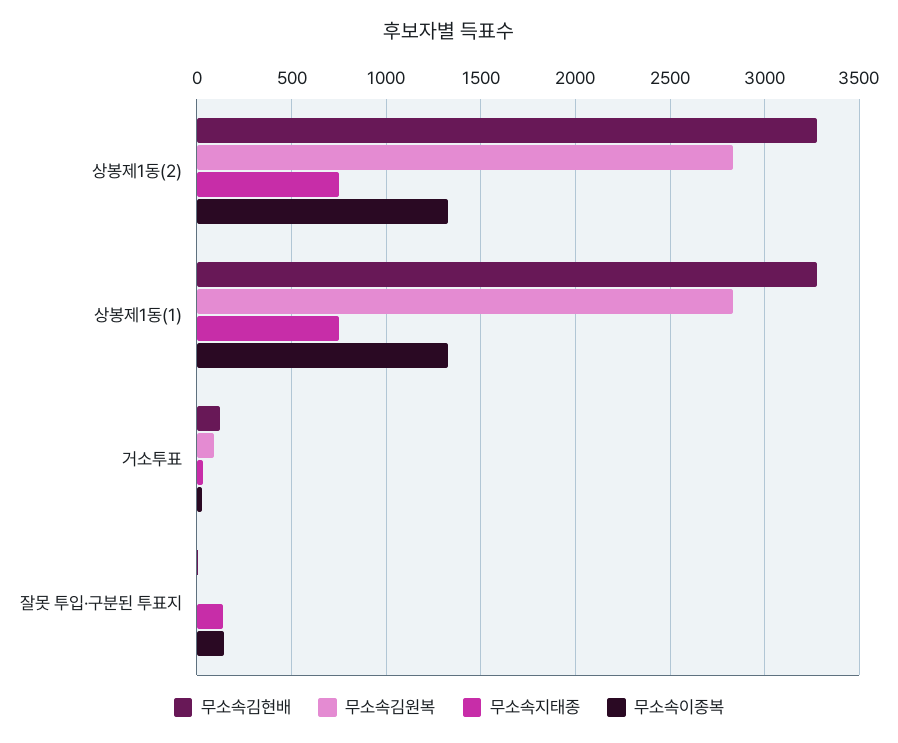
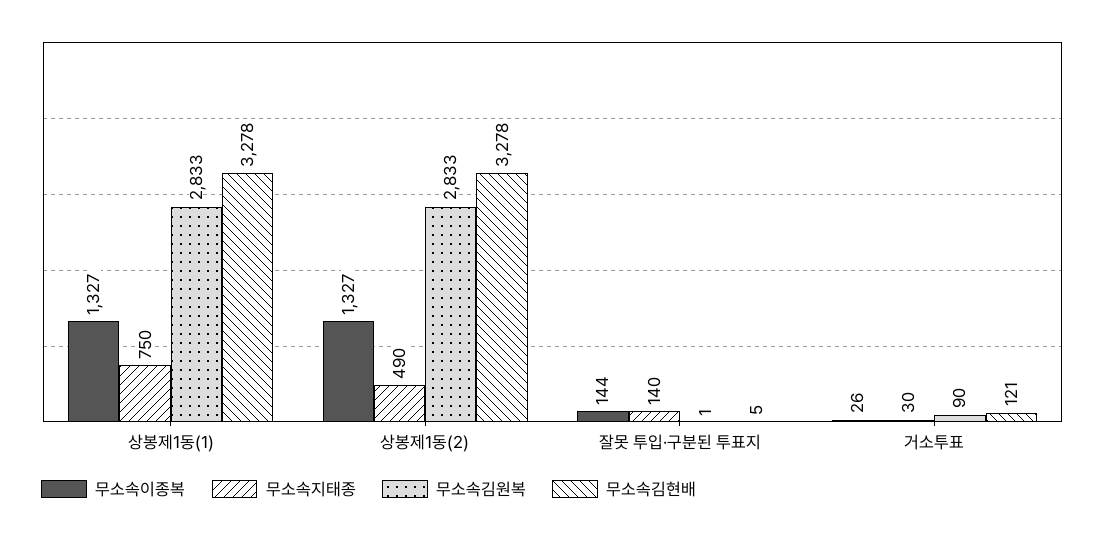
  {
    "무소속김현배": {
      "상봉제1동(2)": 3278,
      "상봉제1동(1)": 3278,
      "거소투표": 121,
      "잘못 투입·구분된 투표지": 5
    },
    "무소속김원복": {
      "상봉제1동(2)": 2833,
      "상봉제1동(1)": 2833,
      "거소투표": 90,
      "잘못 투입·구분된 투표지": 1
    },
    "무소속지태종": {
-     "상봉제1동(2)": 750,
+     "상봉제1동(2)": 490,
      "상봉제1동(1)": 750,
      "거소투표": 30,
      "잘못 투입·구분된 투표지": 140
    },
    "무소속이종복": {
      "상봉제1동(2)": 1327,
      "상봉제1동(1)": 1327,
      "거소투표": 26,
      "잘못 투입·구분된 투표지": 144
    }
  }

